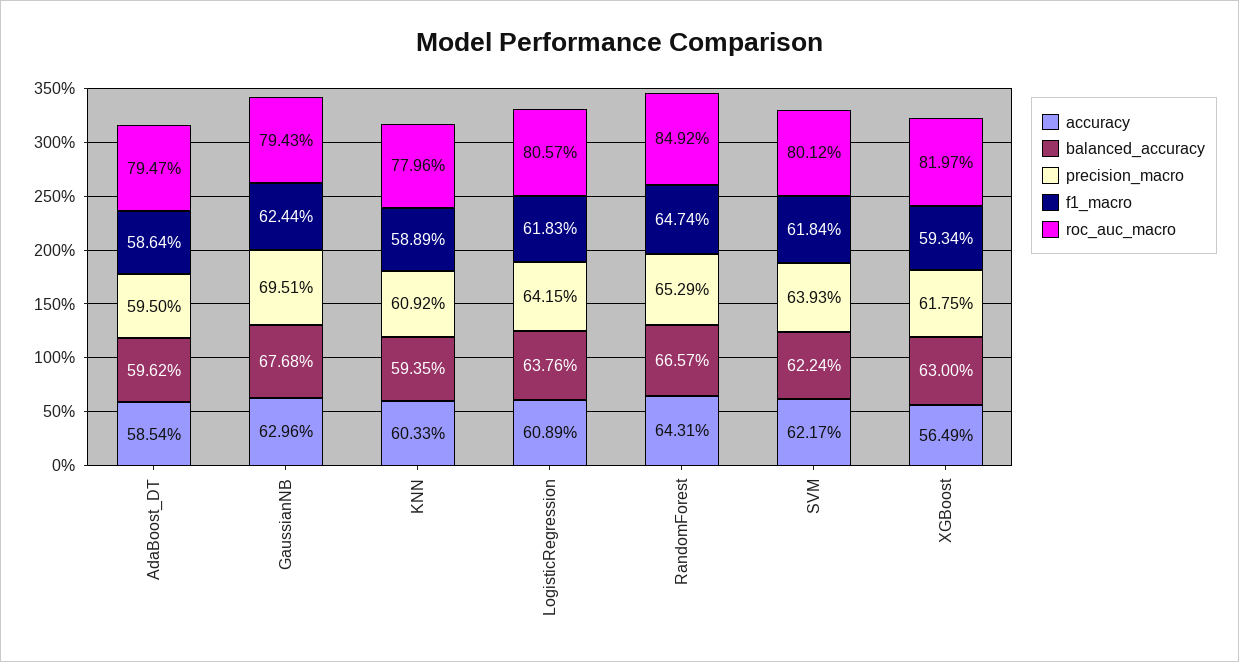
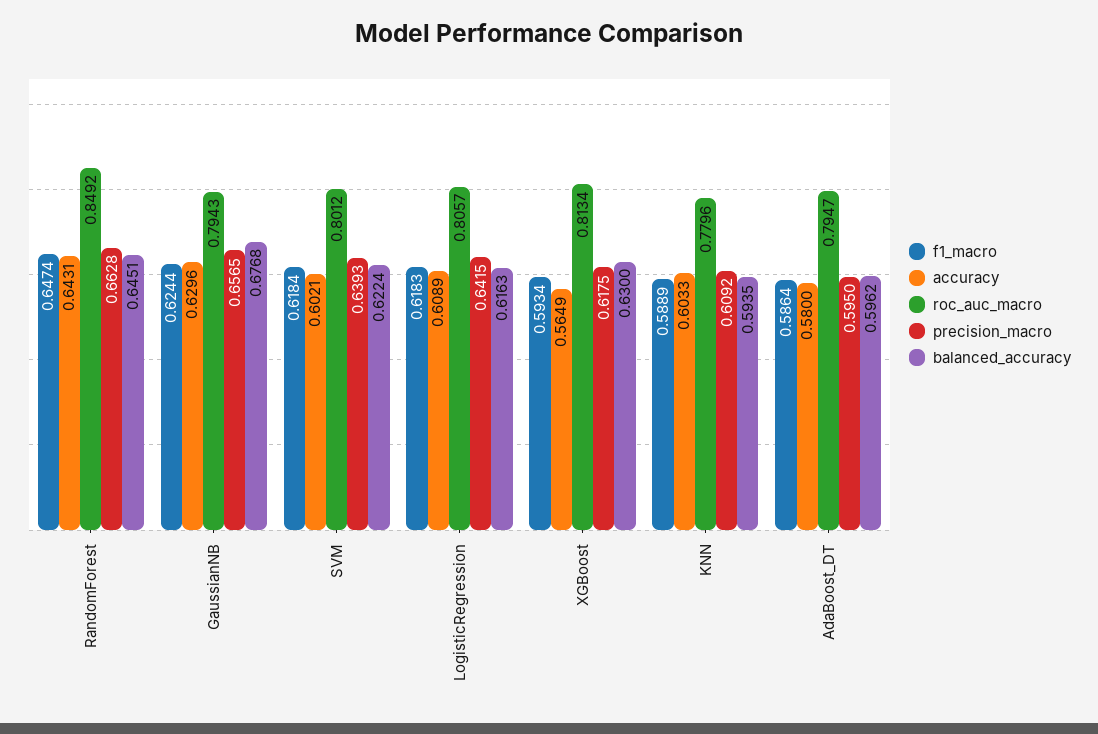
  {
    "accuracy": {
-     "AdaBoost_DT": 0.5854,
+     "AdaBoost_DT": 0.58,
      "GaussianNB": 0.6296,
      "KNN": 0.6033,
      "LogisticRegression": 0.6089,
      "RandomForest": 0.6431,
-     "SVM": 0.6217,
+     "SVM": 0.6021,
      "XGBoost": 0.5649
    },
    "balanced_accuracy": {
      "AdaBoost_DT": 0.5962,
      "GaussianNB": 0.6768,
      "KNN": 0.5935,
-     "LogisticRegression": 0.6376,
+     "LogisticRegression": 0.6163,
-     "RandomForest": 0.6657,
+     "RandomForest": 0.6451,
      "SVM": 0.6224,
      "XGBoost": 0.63
    },
    "precision_macro": {
      "AdaBoost_DT": 0.595,
-     "GaussianNB": 0.6951,
+     "GaussianNB": 0.6565,
      "KNN": 0.6092,
      "LogisticRegression": 0.6415,
-     "RandomForest": 0.6529,
+     "RandomForest": 0.6628,
      "SVM": 0.6393,
      "XGBoost": 0.6175
    },
    "f1_macro": {
      "AdaBoost_DT": 0.5864,
      "GaussianNB": 0.6244,
      "KNN": 0.5889,
      "LogisticRegression": 0.6183,
      "RandomForest": 0.6474,
      "SVM": 0.6184,
      "XGBoost": 0.5934
    },
    "roc_auc_macro": {
      "AdaBoost_DT": 0.7947,
      "GaussianNB": 0.7943,
      "KNN": 0.7796,
      "LogisticRegression": 0.8057,
      "RandomForest": 0.8492,
      "SVM": 0.8012,
-     "XGBoost": 0.8197
+     "XGBoost": 0.8134
    }
  }

